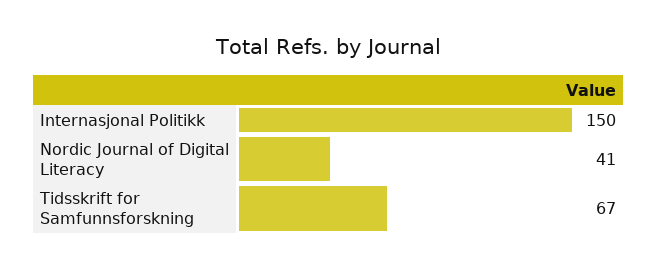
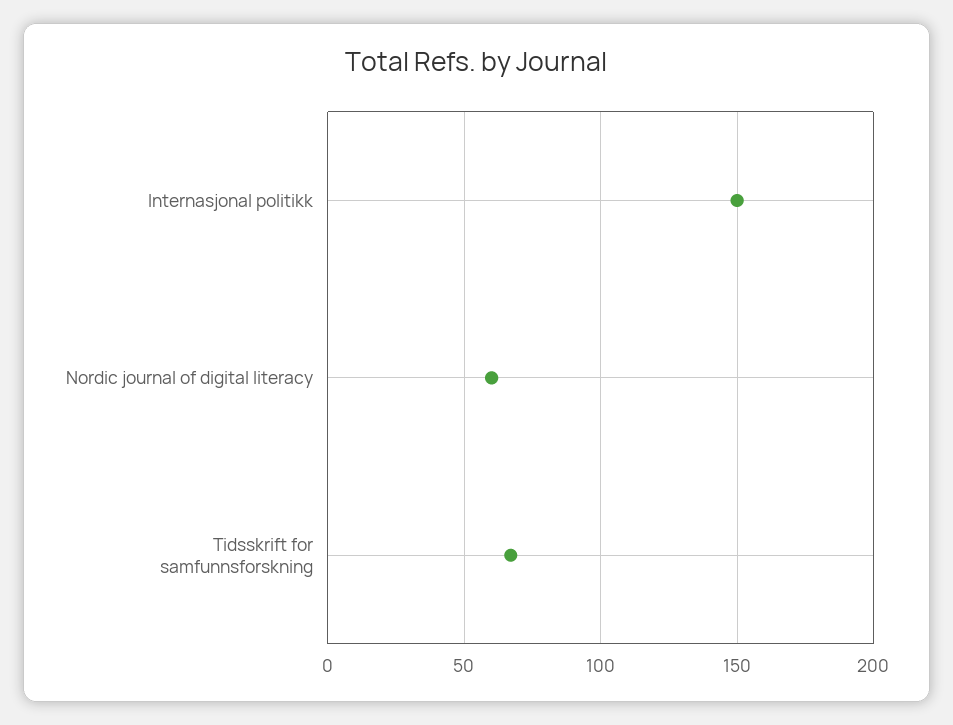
  {
    "Internasjonal Politikk": 150,
-   "Nordic Journal of Digital Literacy": 41,
+   "Nordic Journal of Digital Literacy": 60,
    "Tidsskrift for Samfunnsforskning": 67
  }

